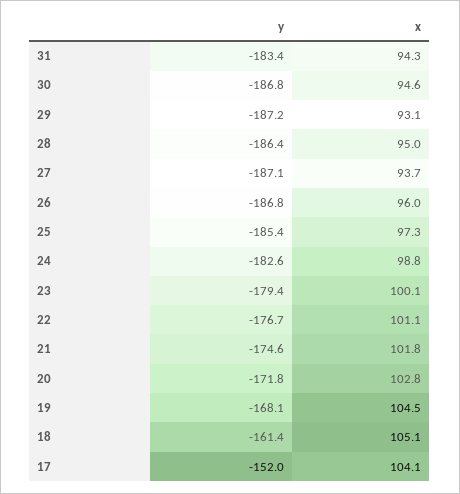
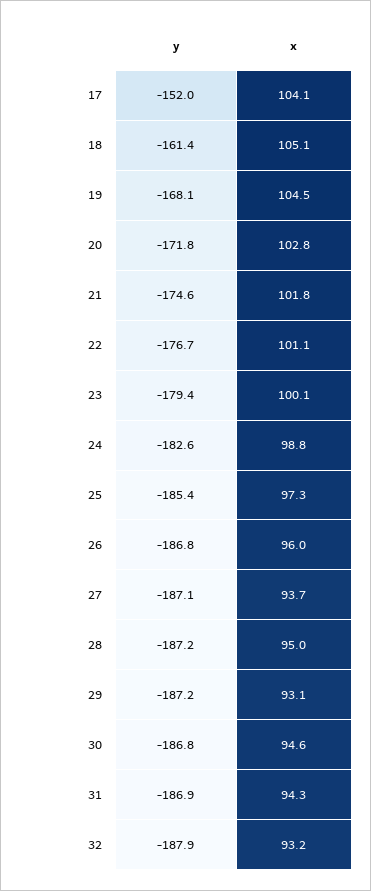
  {
    "y": {
-     "31": -183.4,
+     "31": -186.9,
      "30": -186.8,
      "29": -187.2,
-     "28": -186.4,
+     "28": -187.2,
      "27": -187.1,
      "26": -186.8,
      "25": -185.4,
      "24": -182.6,
      "23": -179.4,
      "22": -176.7,
      "21": -174.6,
      "20": -171.8,
      "19": -168.1,
      "18": -161.4,
-     "17": -152
+     "17": -152,
+     "32": -187.9
    },
    "x": {
      "31": 94.3,
      "30": 94.6,
      "29": 93.1,
      "28": 95,
      "27": 93.7,
      "26": 96,
      "25": 97.3,
      "24": 98.8,
      "23": 100.1,
      "22": 101.1,
      "21": 101.8,
      "20": 102.8,
      "19": 104.5,
      "18": 105.1,
-     "17": 104.1
+     "17": 104.1,
+     "32": 93.2
    }
  }

